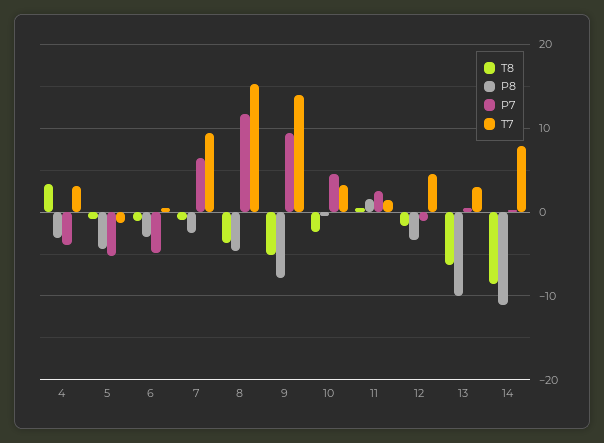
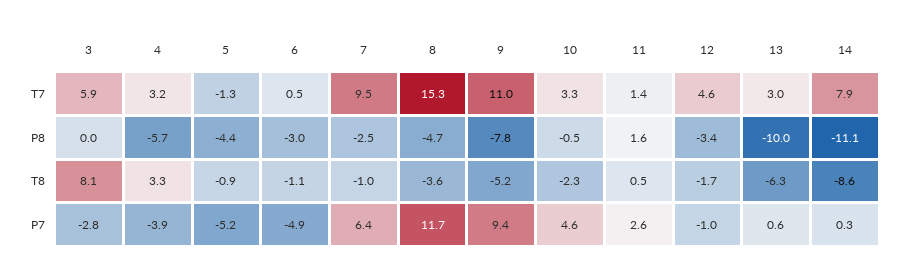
  {
    "T8": {
      "4": 3.3,
      "5": -0.9,
      "6": -1.1,
      "7": -1,
      "8": -3.6,
      "9": -5.2,
      "10": -2.3,
      "11": 0.5,
      "12": -1.7,
      "13": -6.3,
-     "14": -8.6
+     "14": -8.6,
+     "3": 8.1
    },
    "P8": {
-     "4": -3,
+     "4": -5.7,
      "5": -4.4,
      "6": -3,
      "7": -2.5,
      "8": -4.7,
      "9": -7.8,
      "10": -0.5,
      "11": 1.6,
      "12": -3.4,
      "13": -10,
-     "14": -11.1
+     "14": -11.1,
+     "3": 0
    },
    "P7": {
      "4": -3.9,
      "5": -5.2,
      "6": -4.9,
      "7": 6.4,
      "8": 11.7,
      "9": 9.4,
      "10": 4.6,
      "11": 2.6,
      "12": -1,
      "13": 0.6,
-     "14": 0.3
+     "14": 0.3,
+     "3": -2.8
    },
    "T7": {
      "4": 3.2,
      "5": -1.3,
      "6": 0.5,
      "7": 9.5,
      "8": 15.3,
-     "9": 14,
+     "9": 11,
      "10": 3.3,
      "11": 1.4,
      "12": 4.6,
      "13": 3,
-     "14": 7.9
+     "14": 7.9,
+     "3": 5.9
    }
  }

